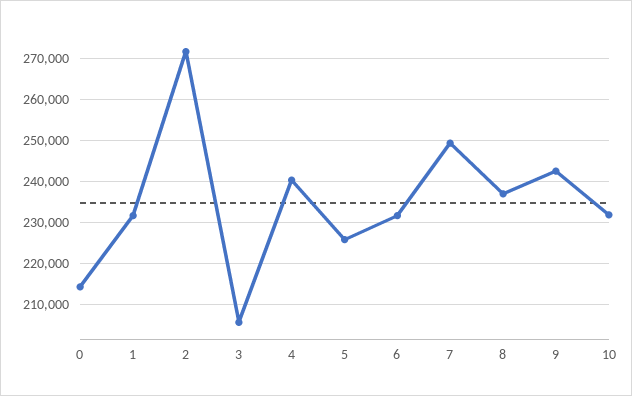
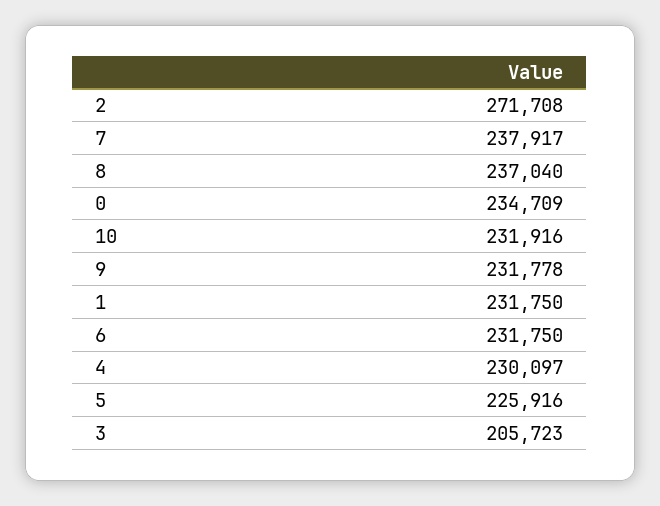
  {
-   "0": 214000,
+   "0": 234709,
    "1": 231750,
    "2": 271708,
    "3": 205723,
-   "4": 240000,
+   "4": 230097,
    "5": 225916,
    "6": 231750,
-   "7": 250000,
+   "7": 237917,
    "8": 237040,
-   "9": 242000,
+   "9": 231778,
    "10": 231916
  }

